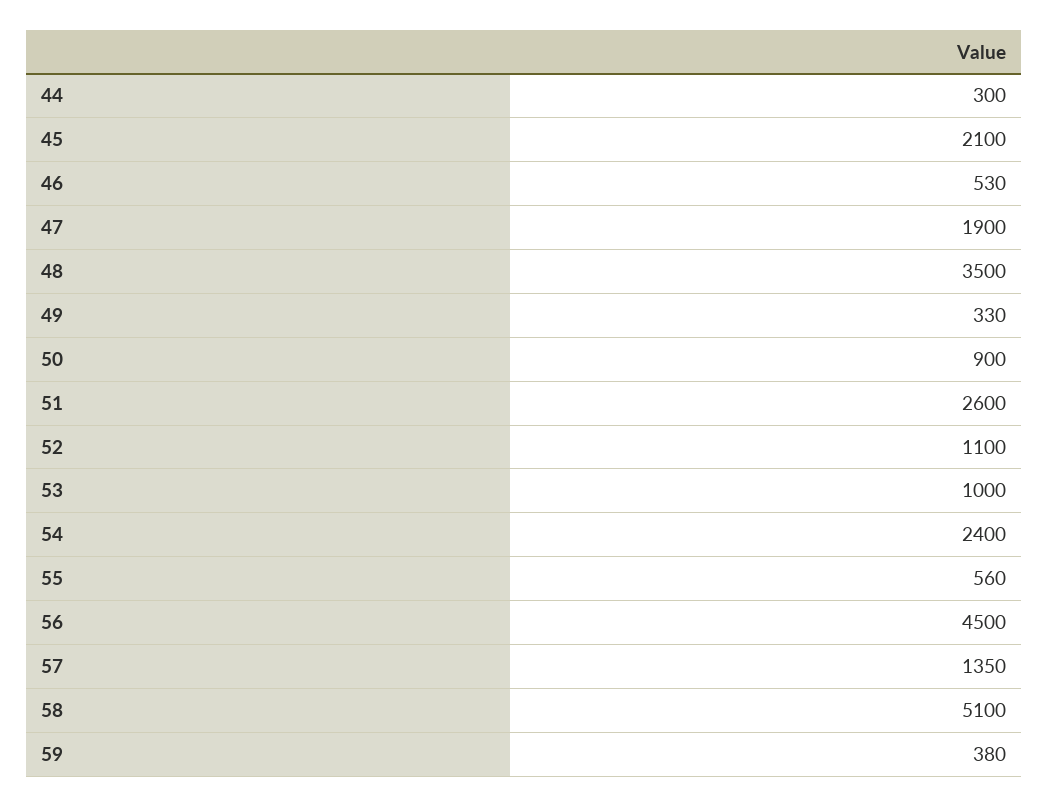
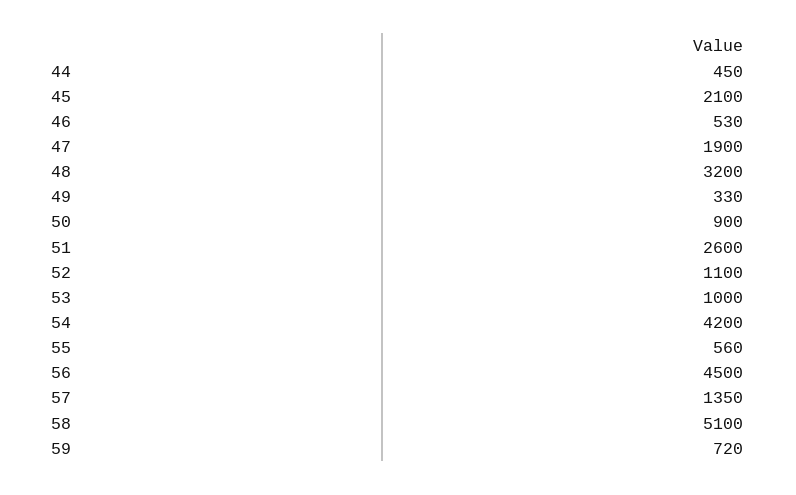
  {
-   "44": 300,
+   "44": 450,
    "45": 2100,
    "46": 530,
    "47": 1900,
-   "48": 3500,
+   "48": 3200,
    "49": 330,
    "50": 900,
    "51": 2600,
    "52": 1100,
    "53": 1000,
-   "54": 2400,
+   "54": 4200,
    "55": 560,
    "56": 4500,
    "57": 1350,
    "58": 5100,
-   "59": 380
+   "59": 720
  }

